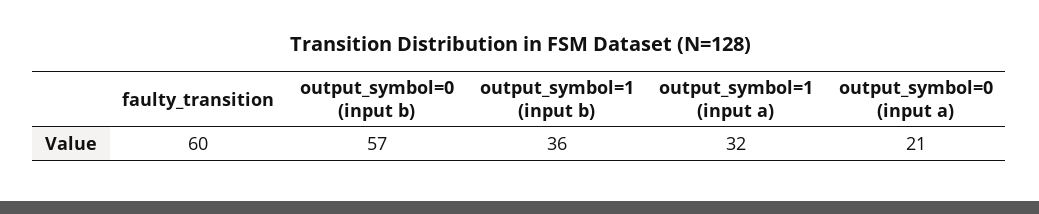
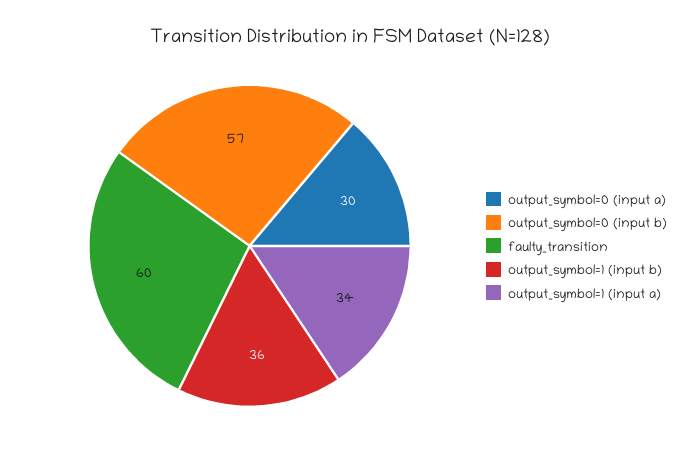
  {
    "faulty_transition": 60,
    "output_symbol=0 (input b)": 57,
    "output_symbol=1 (input b)": 36,
-   "output_symbol=1 (input a)": 32,
+   "output_symbol=1 (input a)": 34,
-   "output_symbol=0 (input a)": 21
+   "output_symbol=0 (input a)": 30
  }

